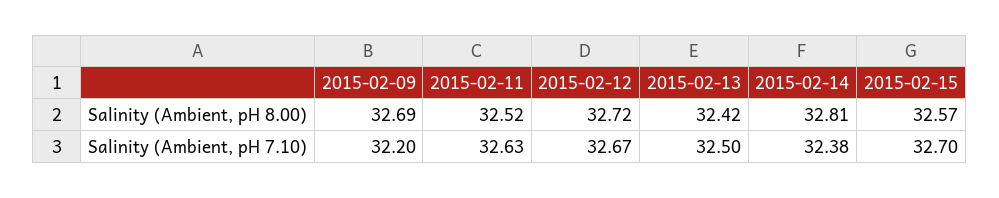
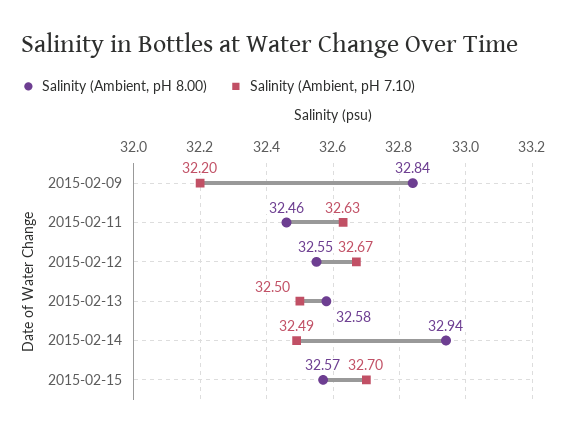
  {
    "Salinity (Ambient, pH 8.00)": {
-     "2015-02-09": 32.69,
+     "2015-02-09": 32.84,
-     "2015-02-11": 32.52,
+     "2015-02-11": 32.46,
-     "2015-02-12": 32.72,
+     "2015-02-12": 32.55,
-     "2015-02-13": 32.42,
+     "2015-02-13": 32.58,
-     "2015-02-14": 32.81,
+     "2015-02-14": 32.94,
      "2015-02-15": 32.57
    },
    "Salinity (Ambient, pH 7.10)": {
      "2015-02-09": 32.2,
      "2015-02-11": 32.63,
      "2015-02-12": 32.67,
      "2015-02-13": 32.5,
-     "2015-02-14": 32.38,
+     "2015-02-14": 32.49,
      "2015-02-15": 32.7
    }
  }

